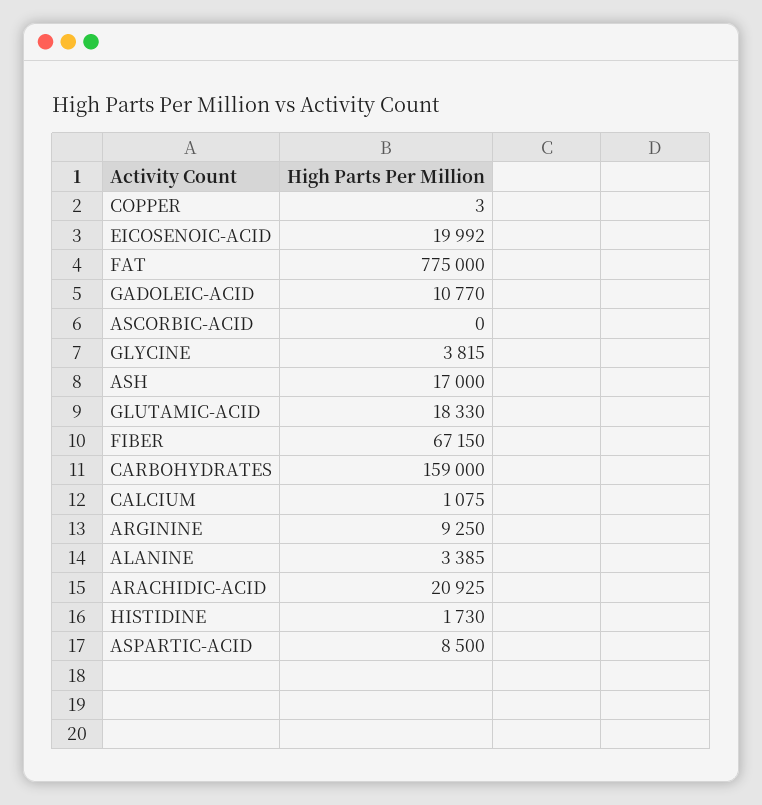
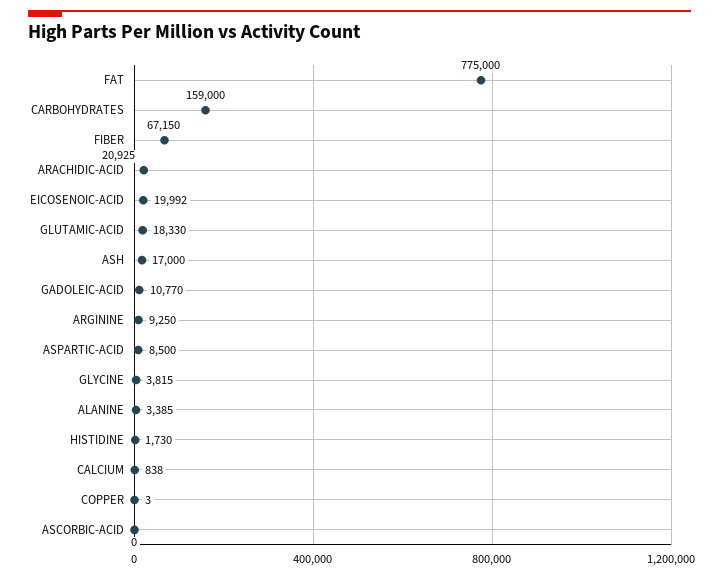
  {
    "COPPER": 3,
    "EICOSENOIC-ACID": 19992,
    "FAT": 775000,
    "GADOLEIC-ACID": 10770,
    "ASCORBIC-ACID": 0,
    "GLYCINE": 3815,
    "ASH": 17000,
    "GLUTAMIC-ACID": 18330,
    "FIBER": 67150,
    "CARBOHYDRATES": 159000,
-   "CALCIUM": 1075,
+   "CALCIUM": 838,
    "ARGININE": 9250,
    "ALANINE": 3385,
    "ARACHIDIC-ACID": 20925,
    "HISTIDINE": 1730,
    "ASPARTIC-ACID": 8500
  }

